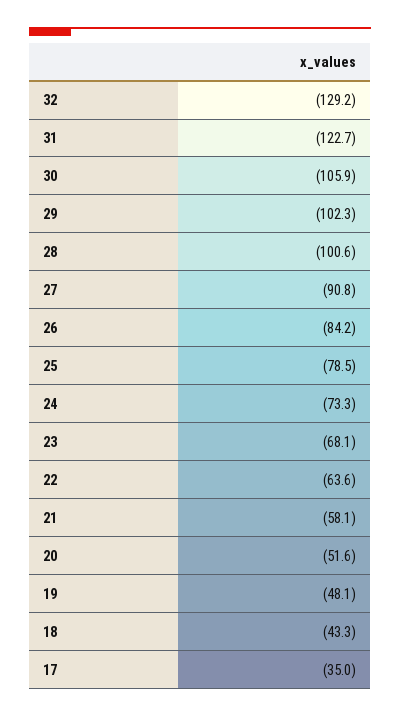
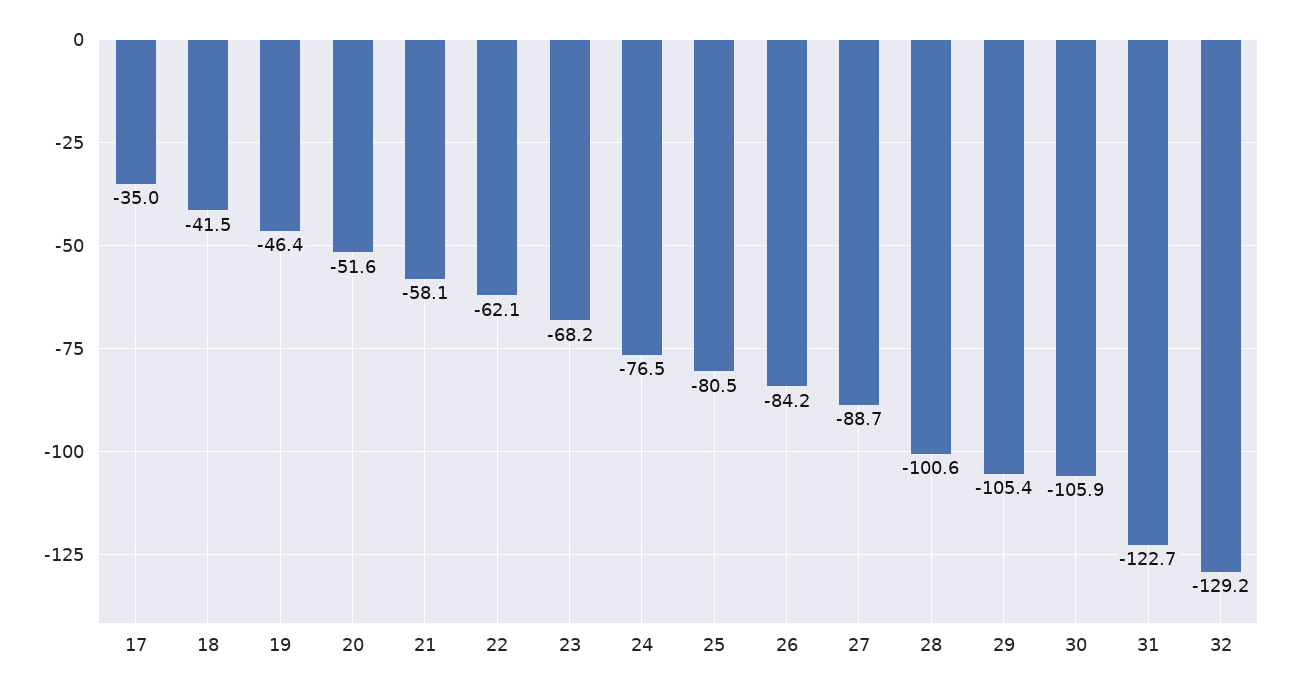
  {
    "32": -129.2,
    "31": -122.7,
    "30": -105.9,
-   "29": -102.3,
+   "29": -105.4,
    "28": -100.6,
-   "27": -90.8,
+   "27": -88.7,
    "26": -84.2,
-   "25": -78.5,
+   "25": -80.5,
-   "24": -73.3,
+   "24": -76.5,
-   "23": -68.1,
+   "23": -68.2,
-   "22": -63.6,
+   "22": -62.1,
    "21": -58.1,
    "20": -51.6,
-   "19": -48.1,
+   "19": -46.4,
-   "18": -43.3,
+   "18": -41.5,
    "17": -35
  }

